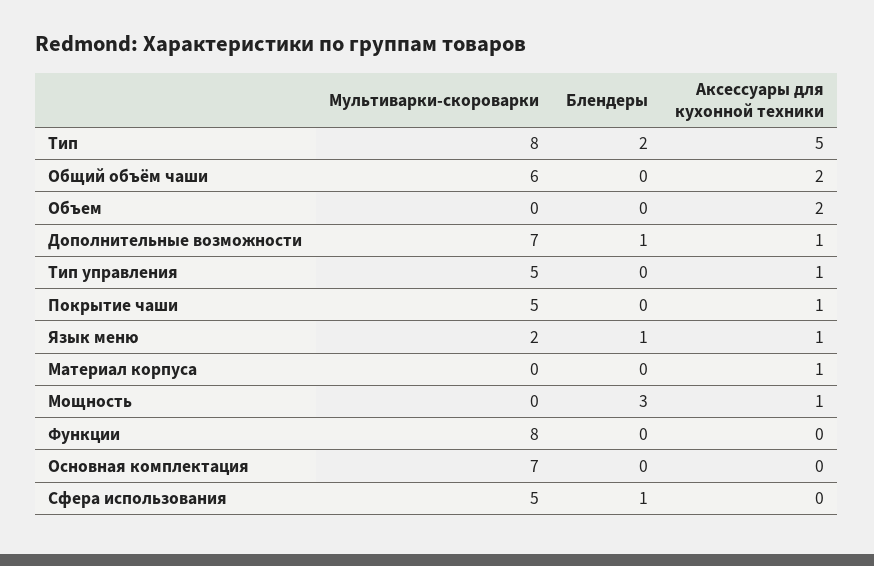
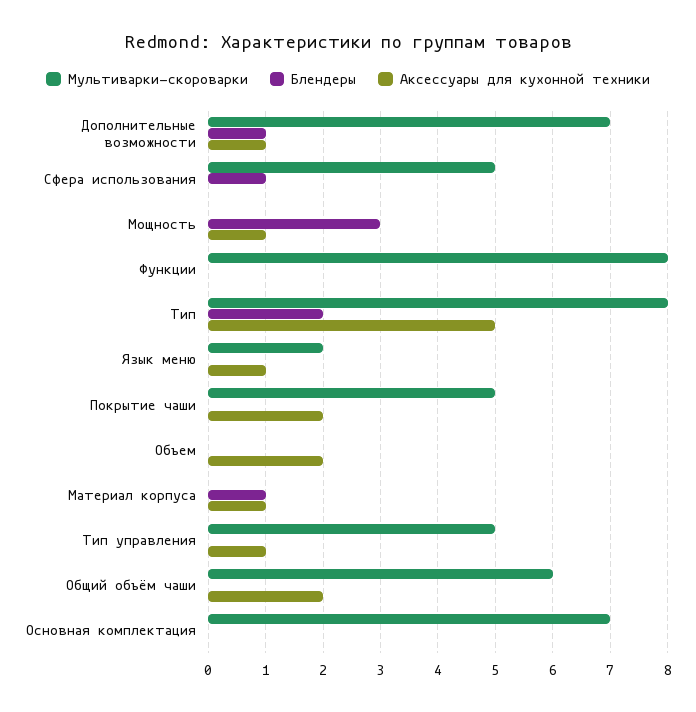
  {
    "Мультиварки-скороварки": {
      "Тип": 8,
      "Общий объём чаши": 6,
      "Объем": 0,
      "Дополнительные возможности": 7,
      "Тип управления": 5,
      "Покрытие чаши": 5,
      "Язык меню": 2,
      "Материал корпуса": 0,
      "Мощность": 0,
      "Функции": 8,
      "Основная комплектация": 7,
      "Сфера использования": 5
    },
    "Блендеры": {
      "Тип": 2,
      "Общий объём чаши": 0,
      "Объем": 0,
      "Дополнительные возможности": 1,
      "Тип управления": 0,
      "Покрытие чаши": 0,
-     "Язык меню": 1,
+     "Язык меню": 0,
-     "Материал корпуса": 0,
+     "Материал корпуса": 1,
      "Мощность": 3,
      "Функции": 0,
      "Основная комплектация": 0,
      "Сфера использования": 1
    },
    "Аксессуары для кухонной техники": {
      "Тип": 5,
      "Общий объём чаши": 2,
      "Объем": 2,
      "Дополнительные возможности": 1,
      "Тип управления": 1,
-     "Покрытие чаши": 1,
+     "Покрытие чаши": 2,
      "Язык меню": 1,
      "Материал корпуса": 1,
      "Мощность": 1,
      "Функции": 0,
      "Основная комплектация": 0,
      "Сфера использования": 0
    }
  }

